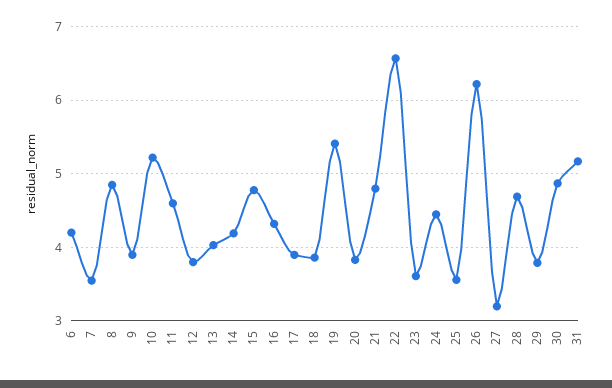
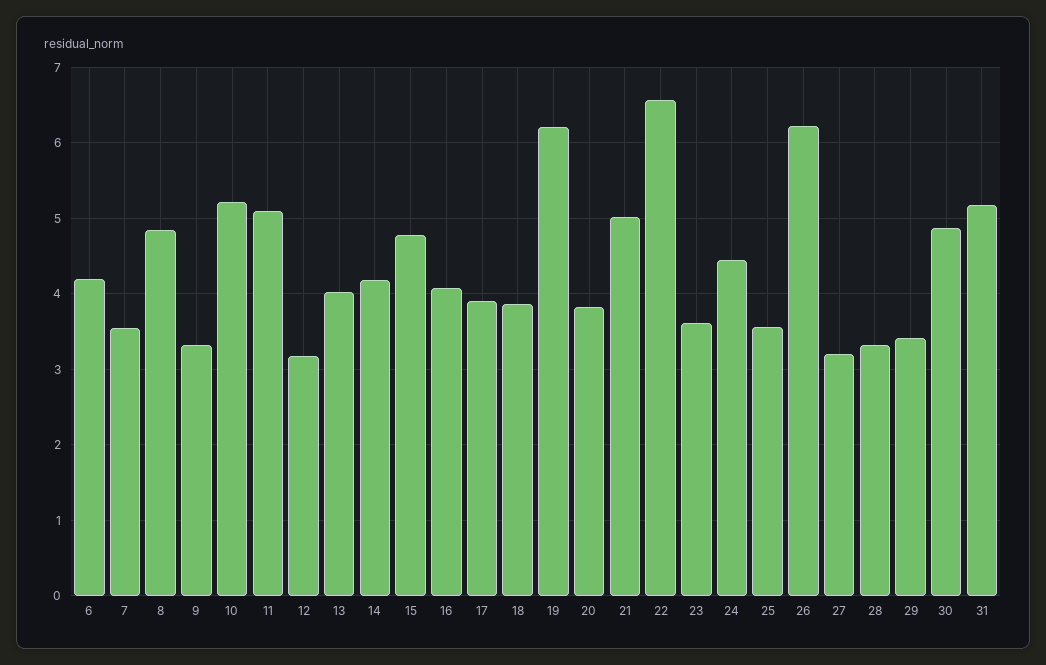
  {
    "6": 4.2,
    "7": 3.6,
    "8": 4.9,
-   "9": 3.9,
+   "9": 3.3,
    "10": 5.2,
-   "11": 4.6,
+   "11": 5.1,
-   "12": 3.8,
+   "12": 3.2,
    "13": 4,
    "14": 4.2,
    "15": 4.8,
-   "16": 4.3,
+   "16": 4.1,
    "17": 3.9,
    "18": 3.9,
-   "19": 5.4,
+   "19": 6.2,
    "20": 3.8,
-   "21": 4.8,
+   "21": 5,
    "22": 6.6,
    "23": 3.6,
    "24": 4.5,
    "25": 3.6,
    "26": 6.2,
    "27": 3.2,
-   "28": 4.7,
+   "28": 3.3,
-   "29": 3.8,
+   "29": 3.4,
    "30": 4.9,
    "31": 5.2
  }

